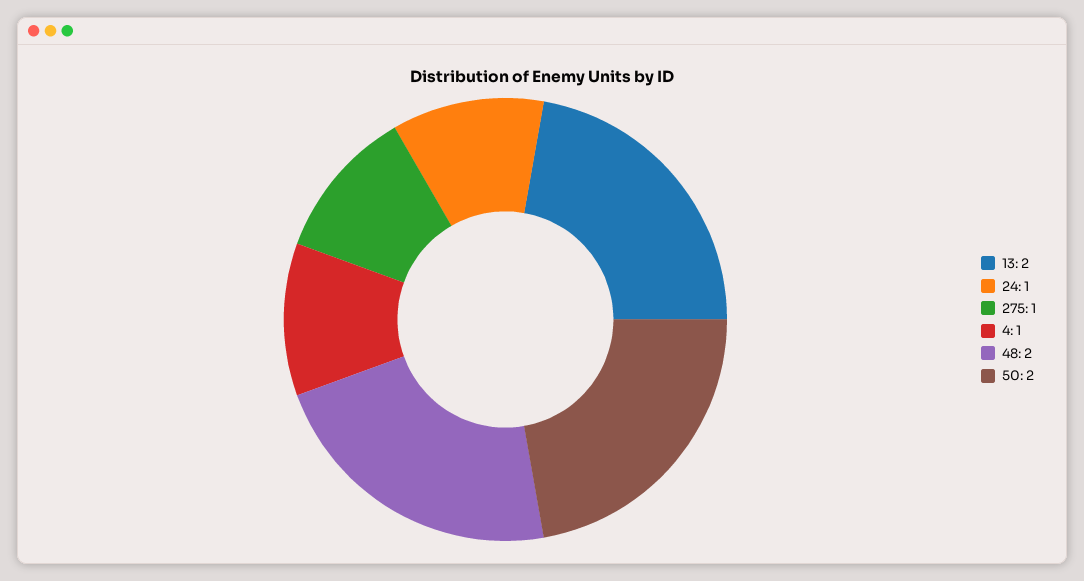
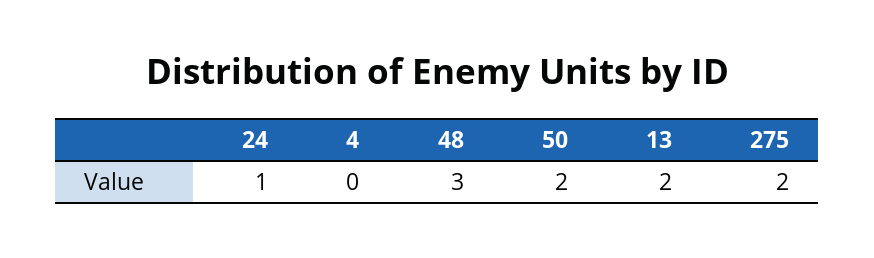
  {
    "13": 2,
    "24": 1,
-   "275": 1,
+   "275": 2,
-   "4": 1,
+   "4": 0,
-   "48": 2,
+   "48": 3,
    "50": 2
  }

